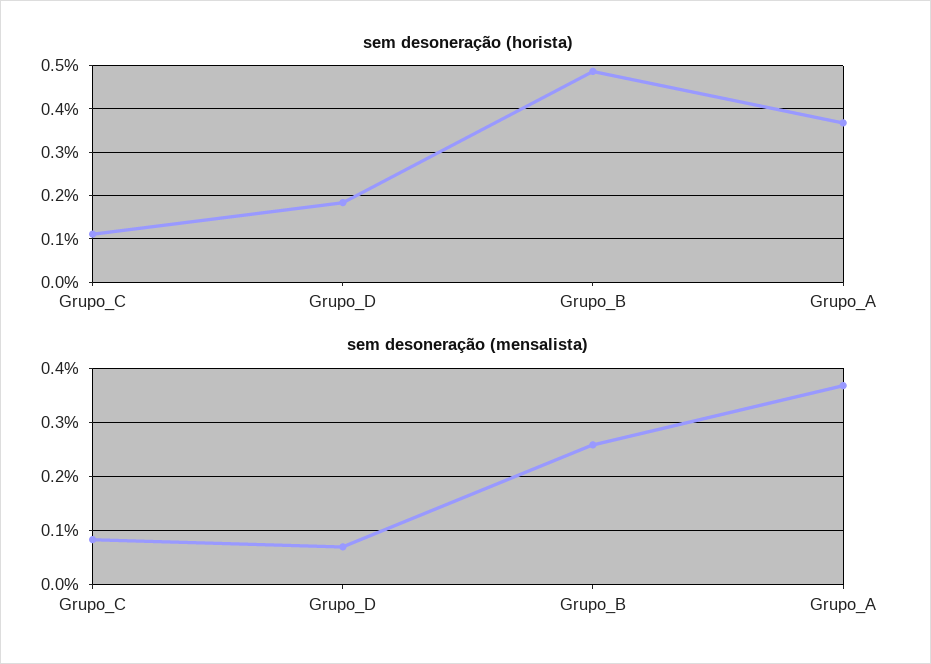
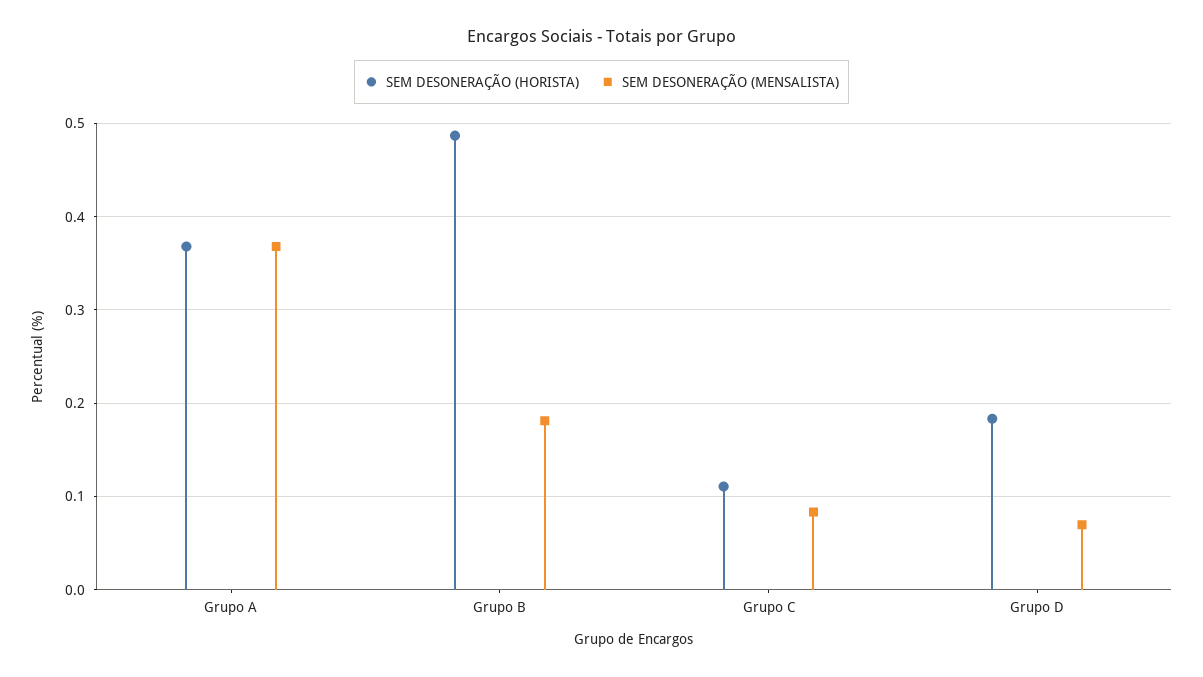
  {
    "sem desoneração (horista)": {
      "Grupo_C": 0.11,
      "Grupo_D": 0.18,
      "Grupo_B": 0.49,
      "Grupo_A": 0.37
    },
    "sem desoneração (mensalista)": {
      "Grupo_C": 0.08,
      "Grupo_D": 0.07,
-     "Grupo_B": 0.26,
+     "Grupo_B": 0.18,
      "Grupo_A": 0.37
    }
  }

